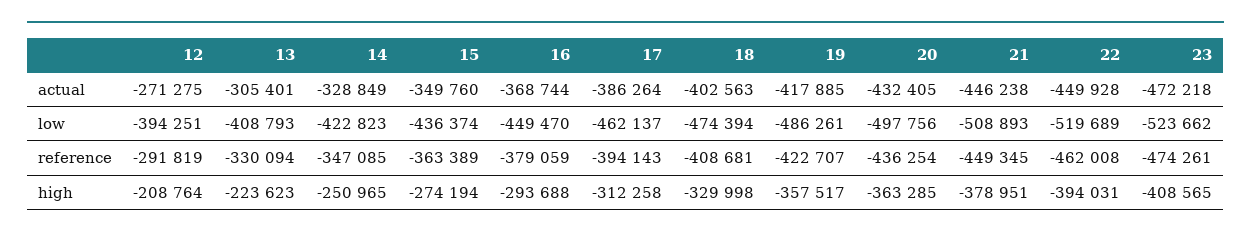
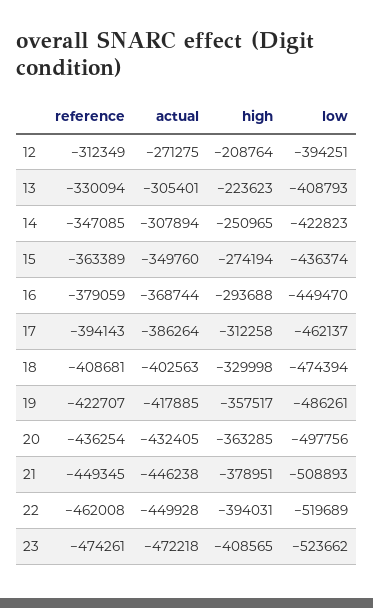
  {
    "12": {
      "actual": -271275,
      "low": -394251,
-     "reference": -291819,
+     "reference": -312349,
      "high": -208764
    },
    "13": {
      "actual": -305401,
      "low": -408793,
      "reference": -330094,
      "high": -223623
    },
    "14": {
-     "actual": -328849,
+     "actual": -307894,
      "low": -422823,
      "reference": -347085,
      "high": -250965
    },
    "15": {
      "actual": -349760,
      "low": -436374,
      "reference": -363389,
      "high": -274194
    },
    "16": {
      "actual": -368744,
      "low": -449470,
      "reference": -379059,
      "high": -293688
    },
    "17": {
      "actual": -386264,
      "low": -462137,
      "reference": -394143,
      "high": -312258
    },
    "18": {
      "actual": -402563,
      "low": -474394,
      "reference": -408681,
      "high": -329998
    },
    "19": {
      "actual": -417885,
      "low": -486261,
      "reference": -422707,
      "high": -357517
    },
    "20": {
      "actual": -432405,
      "low": -497756,
      "reference": -436254,
      "high": -363285
    },
    "21": {
      "actual": -446238,
      "low": -508893,
      "reference": -449345,
      "high": -378951
    },
    "22": {
      "actual": -449928,
      "low": -519689,
      "reference": -462008,
      "high": -394031
    },
    "23": {
      "actual": -472218,
      "low": -523662,
      "reference": -474261,
      "high": -408565
    }
  }

